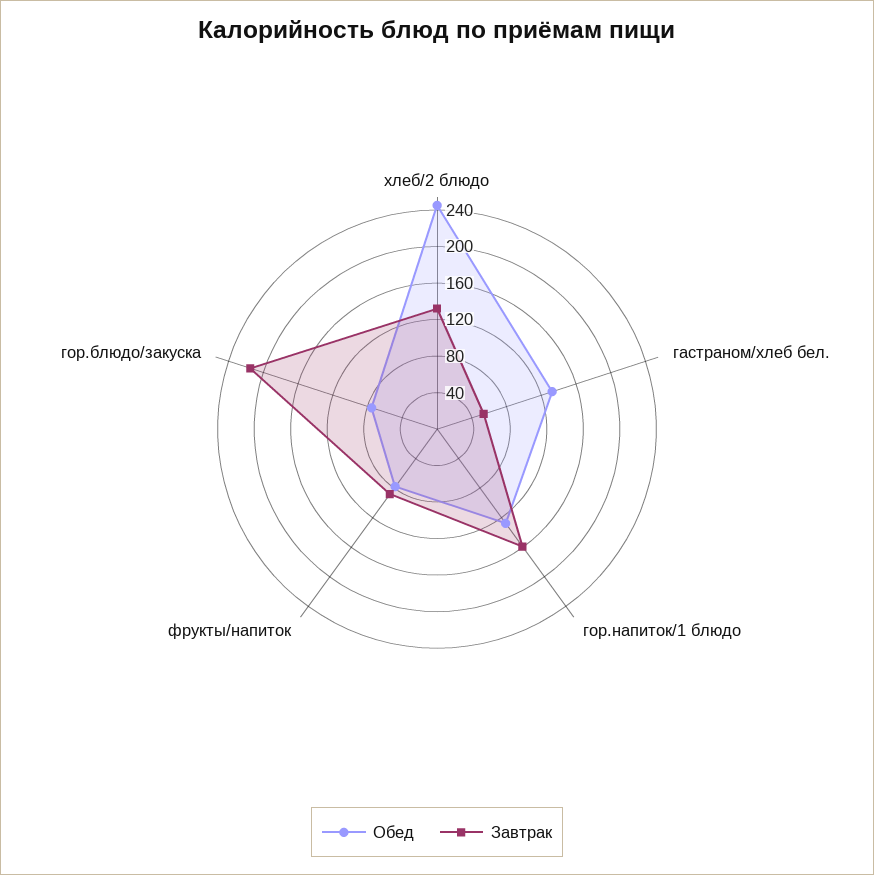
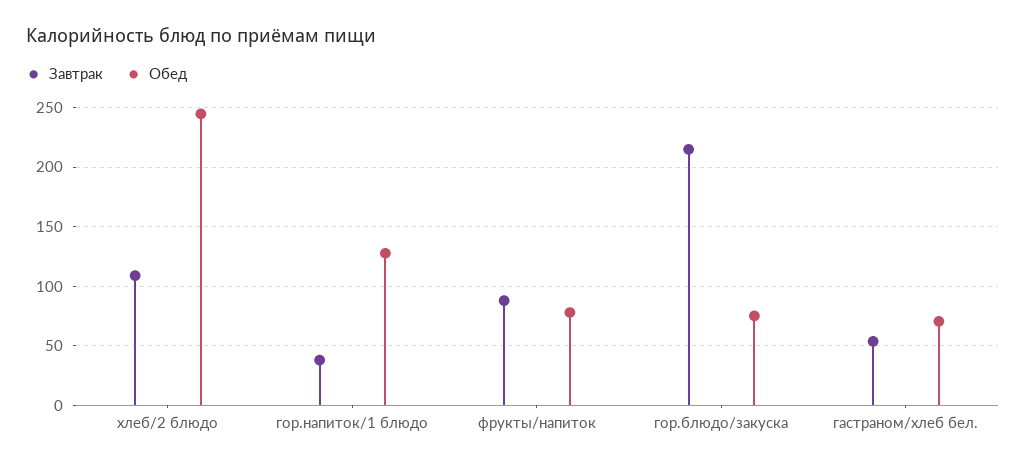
  {
    "Обед": {
      "хлеб/2 блюдо": 240,
-     "гастраном/хлеб бел.": 130,
+     "гастраном/хлеб бел.": 70,
      "гор.напиток/1 блюдо": 130,
      "фрукты/напиток": 80,
      "гор.блюдо/закуска": 80
    },
    "Завтрак": {
-     "хлеб/2 блюдо": 130,
+     "хлеб/2 блюдо": 110,
      "гастраном/хлеб бел.": 50,
-     "гор.напиток/1 блюдо": 160,
+     "гор.напиток/1 блюдо": 40,
      "фрукты/напиток": 90,
      "гор.блюдо/закуска": 220
    }
  }

